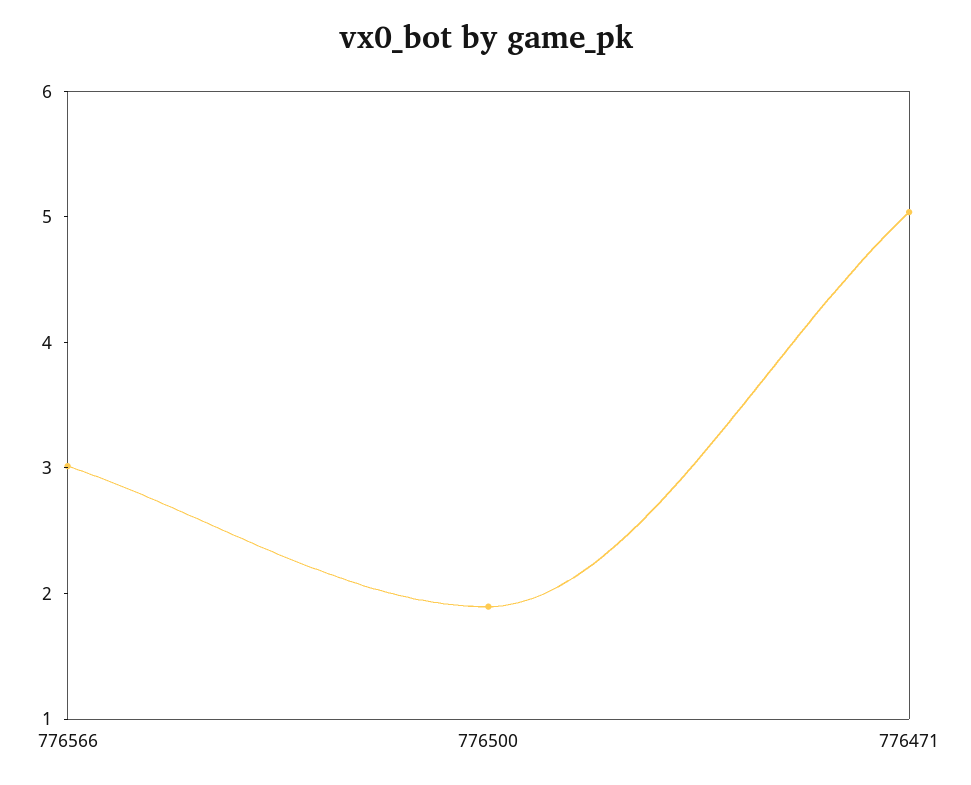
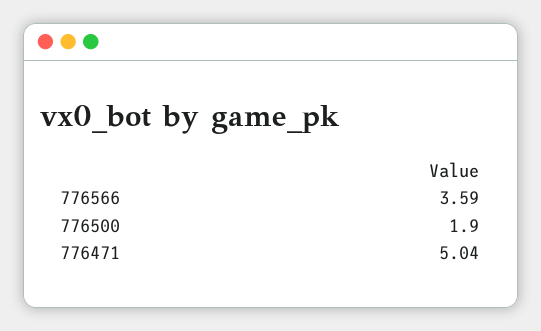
  {
-   "776566": 3,
+   "776566": 3.59,
    "776500": 1.9,
    "776471": 5.04
  }

